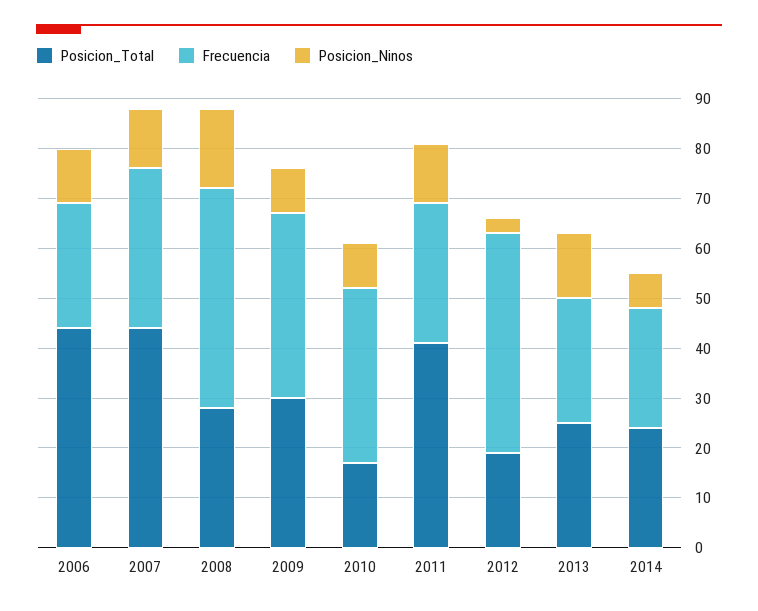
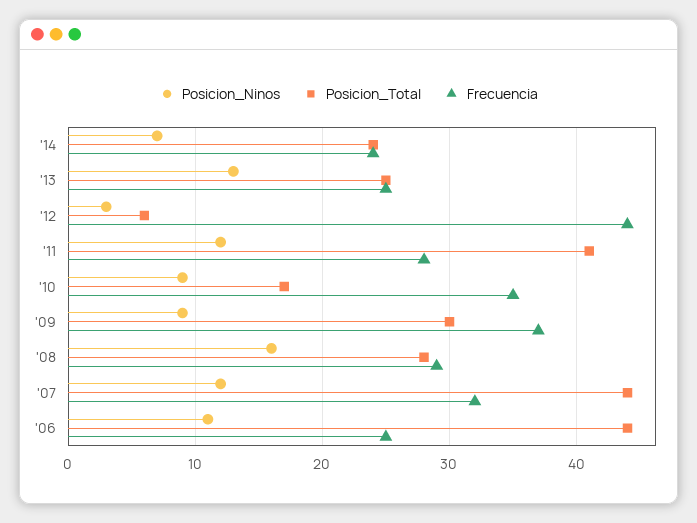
  {
    "Posicion_Total": {
      "2006": 44,
      "2007": 44,
      "2008": 28,
      "2009": 30,
      "2010": 17,
      "2011": 41,
-     "2012": 20,
+     "2012": 6,
      "2013": 25,
      "2014": 24
    },
    "Frecuencia": {
      "2006": 25,
      "2007": 32,
-     "2008": 45,
+     "2008": 29,
      "2009": 37,
      "2010": 35,
      "2011": 28,
      "2012": 44,
      "2013": 25,
      "2014": 24
    },
    "Posicion_Ninos": {
      "2006": 11,
      "2007": 12,
      "2008": 16,
      "2009": 9,
      "2010": 9,
      "2011": 12,
      "2012": 3,
      "2013": 13,
      "2014": 7
    }
  }

